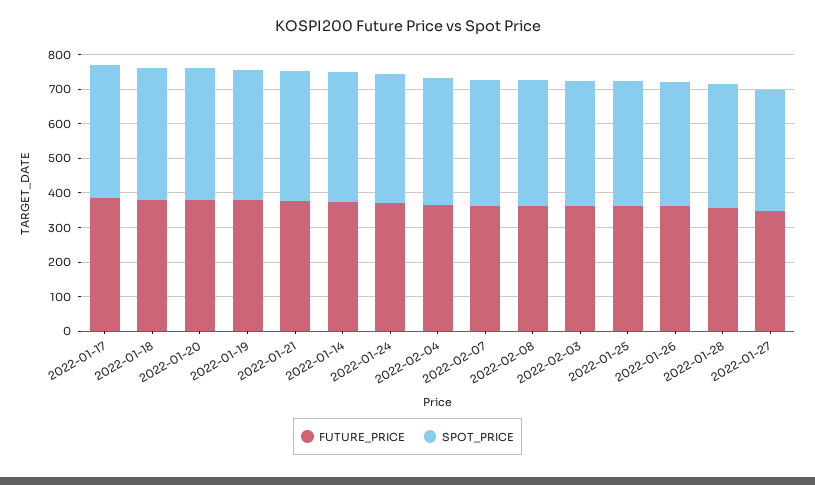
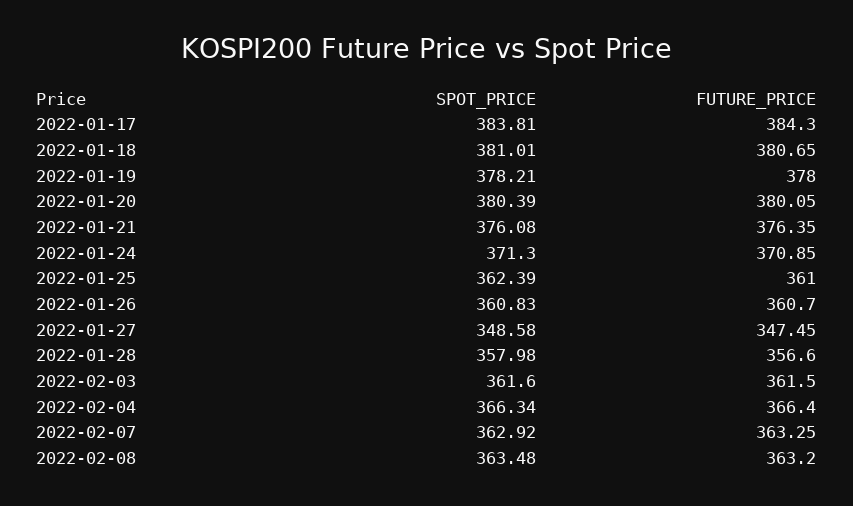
  {
    "FUTURE_PRICE": {
      "2022-01-17": 384.3,
      "2022-01-18": 380.65,
      "2022-01-20": 380.05,
      "2022-01-19": 378,
      "2022-01-21": 376.35,
-     "2022-01-14": 375,
      "2022-01-24": 370.85,
      "2022-02-04": 366.4,
      "2022-02-07": 363.25,
      "2022-02-08": 363.2,
      "2022-02-03": 361.5,
      "2022-01-25": 361,
      "2022-01-26": 360.7,
      "2022-01-28": 356.6,
      "2022-01-27": 347.45
    },
    "SPOT_PRICE": {
      "2022-01-17": 383.81,
      "2022-01-18": 381.01,
      "2022-01-20": 380.39,
      "2022-01-19": 378.21,
      "2022-01-21": 376.08,
-     "2022-01-14": 375,
      "2022-01-24": 371.3,
      "2022-02-04": 366.34,
      "2022-02-07": 362.92,
      "2022-02-08": 363.48,
      "2022-02-03": 361.6,
      "2022-01-25": 362.39,
      "2022-01-26": 360.83,
      "2022-01-28": 357.98,
      "2022-01-27": 348.58
    }
  }

